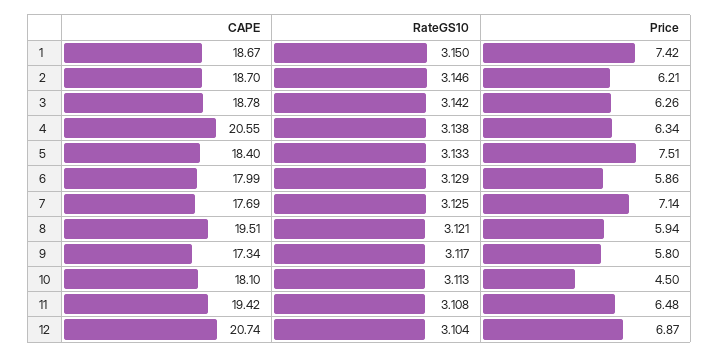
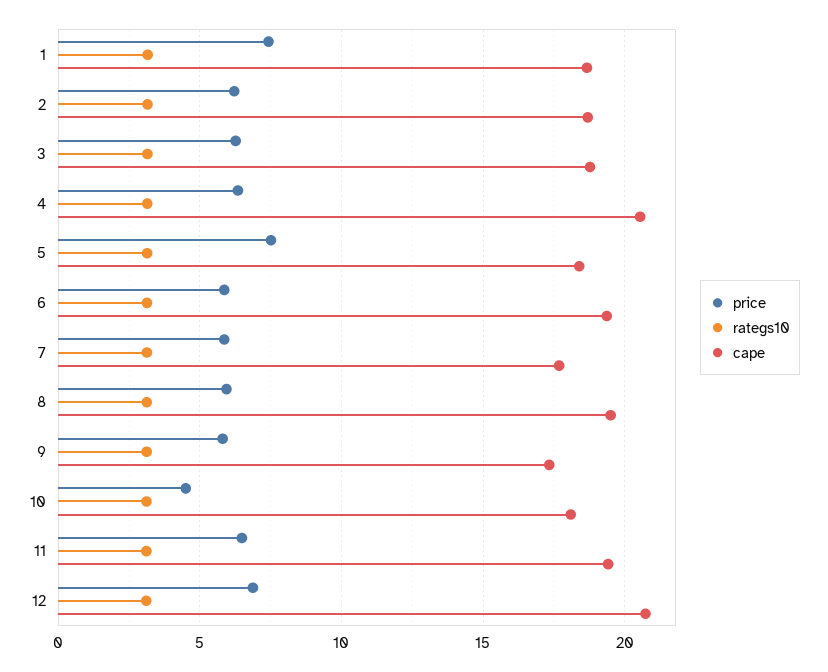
  {
    "CAPE": {
      "1": 18.67,
      "2": 18.7,
      "3": 18.78,
      "4": 20.55,
      "5": 18.4,
-     "6": 17.99,
+     "6": 19.5,
      "7": 17.69,
      "8": 19.51,
      "9": 17.34,
      "10": 18.1,
      "11": 19.42,
      "12": 20.74
    },
    "RateGS10": {
      "1": 3.15,
      "2": 3.146,
      "3": 3.142,
      "4": 3.138,
      "5": 3.133,
      "6": 3.129,
      "7": 3.125,
      "8": 3.121,
      "9": 3.117,
      "10": 3.113,
      "11": 3.108,
      "12": 3.104
    },
    "Price": {
      "1": 7.42,
      "2": 6.21,
      "3": 6.26,
      "4": 6.34,
      "5": 7.51,
      "6": 5.86,
-     "7": 7.14,
+     "7": 6,
      "8": 5.94,
      "9": 5.8,
      "10": 4.5,
      "11": 6.48,
      "12": 6.87
    }
  }

